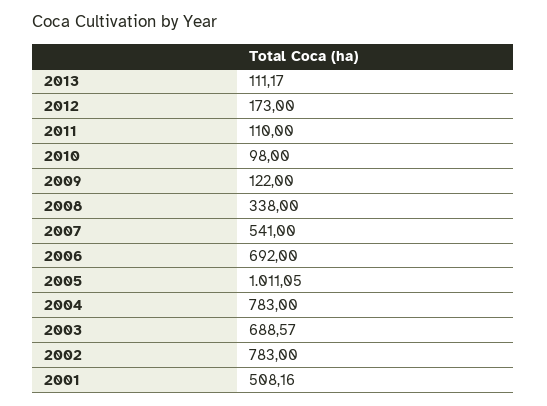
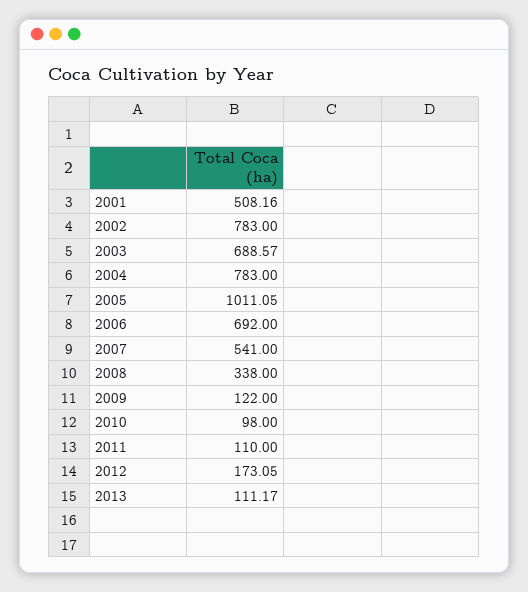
  {
    "2013": 111.17,
-   "2012": 173,
+   "2012": 173.05,
    "2011": 110,
    "2010": 98,
    "2009": 122,
    "2008": 338,
    "2007": 541,
    "2006": 692,
    "2005": 1011.05,
    "2004": 783,
    "2003": 688.57,
    "2002": 783,
    "2001": 508.16
  }

